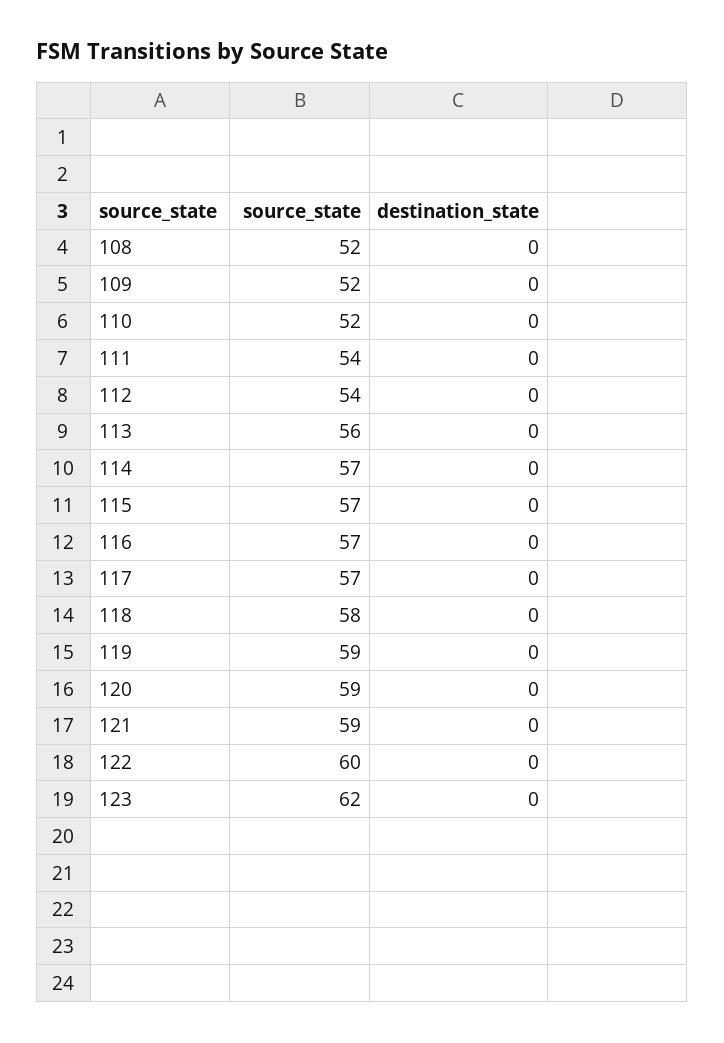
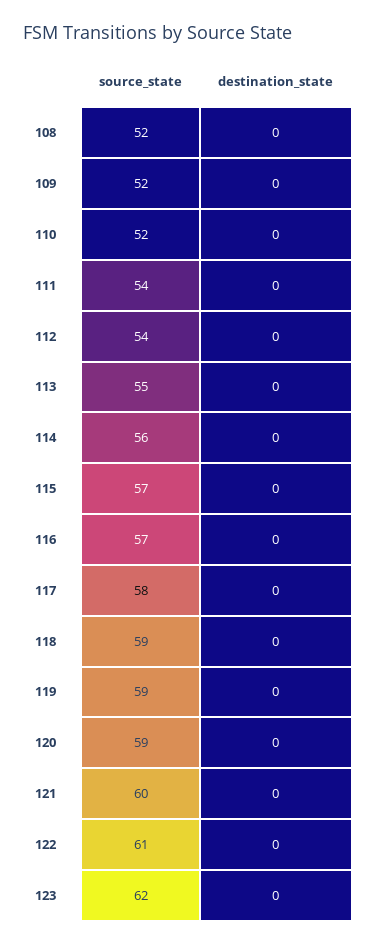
  {
    "source_state": {
      "108": 52,
      "109": 52,
      "110": 52,
      "111": 54,
      "112": 54,
-     "113": 56,
+     "113": 55,
-     "114": 57,
+     "114": 56,
      "115": 57,
      "116": 57,
-     "117": 57,
+     "117": 58,
-     "118": 58,
+     "118": 59,
      "119": 59,
      "120": 59,
-     "121": 59,
+     "121": 60,
-     "122": 60,
+     "122": 61,
      "123": 62
    },
    "destination_state": {
      "108": 0,
      "109": 0,
      "110": 0,
      "111": 0,
      "112": 0,
      "113": 0,
      "114": 0,
      "115": 0,
      "116": 0,
      "117": 0,
      "118": 0,
      "119": 0,
      "120": 0,
      "121": 0,
      "122": 0,
      "123": 0
    }
  }

